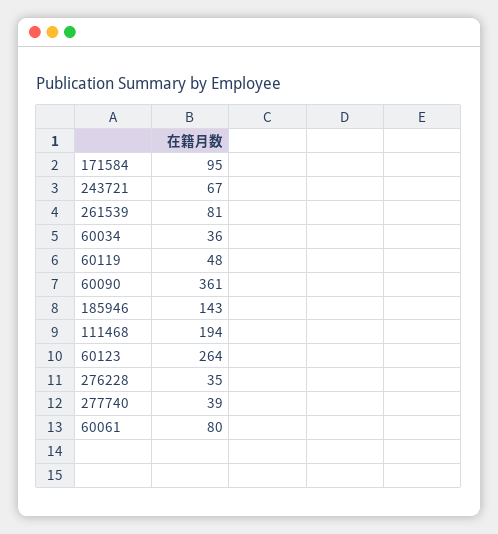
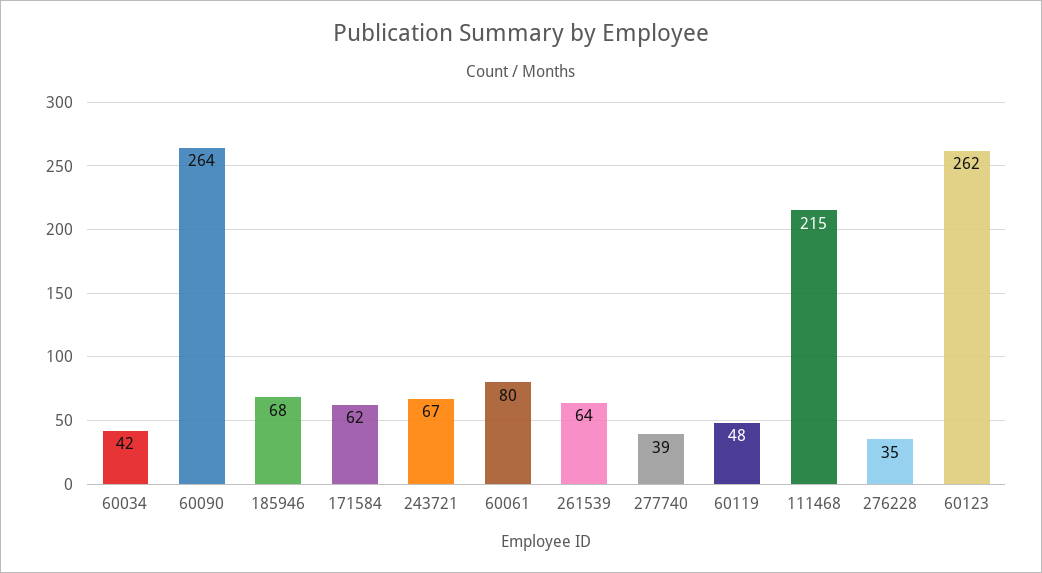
  {
-   "171584": 95,
+   "171584": 62,
    "243721": 67,
-   "261539": 81,
+   "261539": 64,
-   "60034": 36,
+   "60034": 42,
    "60119": 48,
-   "60090": 361,
+   "60090": 264,
-   "185946": 143,
+   "185946": 68,
-   "111468": 194,
+   "111468": 215,
-   "60123": 264,
+   "60123": 262,
    "276228": 35,
    "277740": 39,
    "60061": 80
  }

